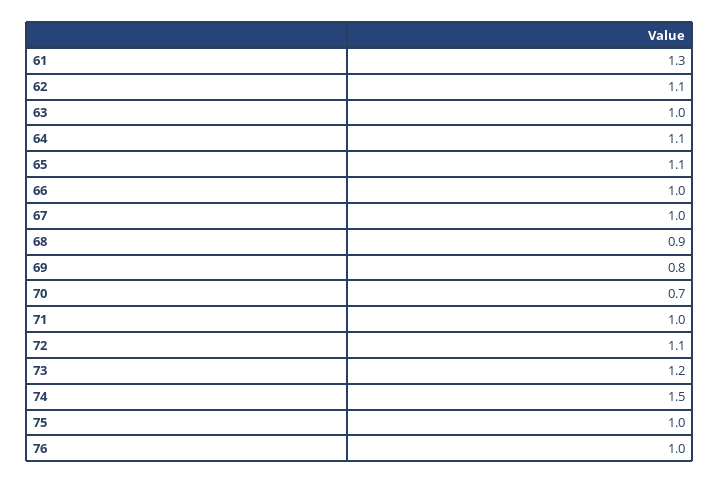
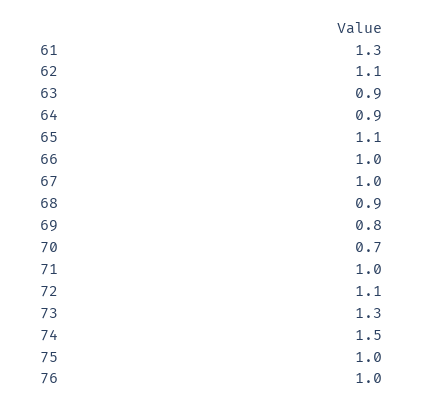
  {
    "61": 1.3,
    "62": 1.1,
-   "63": 1,
+   "63": 0.9,
-   "64": 1.1,
+   "64": 0.9,
    "65": 1.1,
    "66": 1,
    "67": 1,
    "68": 0.9,
    "69": 0.8,
    "70": 0.7,
    "71": 1,
    "72": 1.1,
-   "73": 1.2,
+   "73": 1.3,
    "74": 1.5,
    "75": 1,
    "76": 1
  }

